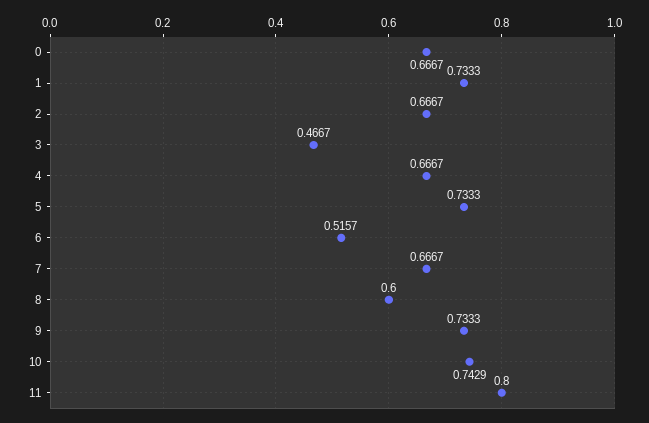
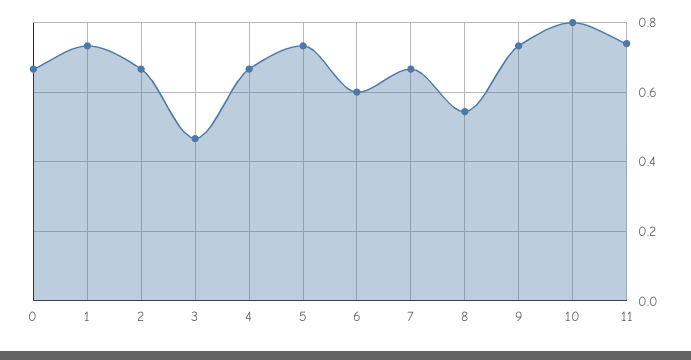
  {
    "0": 0.6667,
    "1": 0.7333,
    "2": 0.6667,
    "3": 0.4667,
    "4": 0.6667,
    "5": 0.7333,
-   "6": 0.5157,
+   "6": 0.6,
    "7": 0.6667,
-   "8": 0.6,
+   "8": 0.54,
    "9": 0.7333,
-   "10": 0.7429,
+   "10": 0.8,
-   "11": 0.8
+   "11": 0.74
  }

